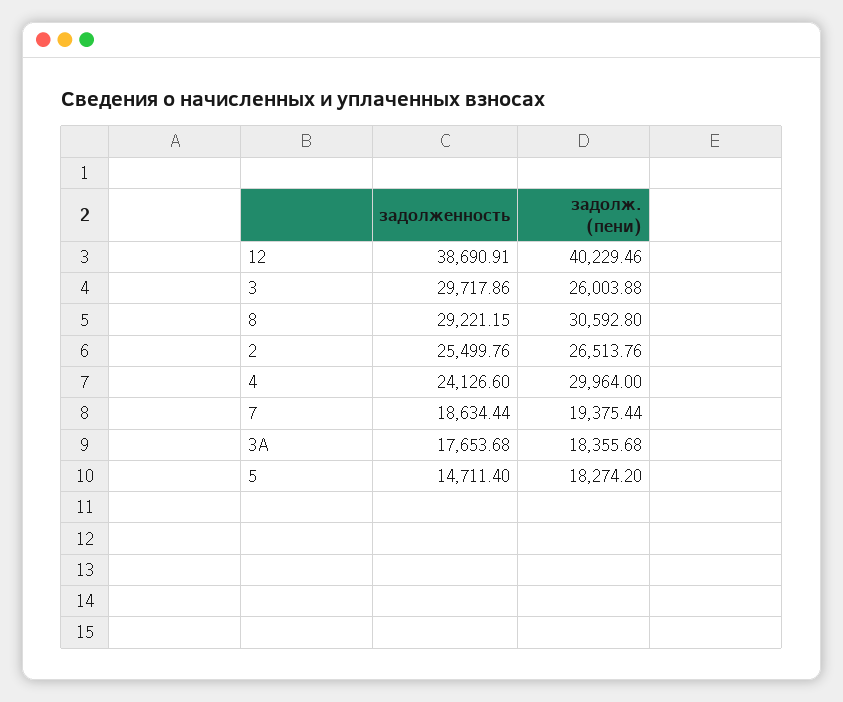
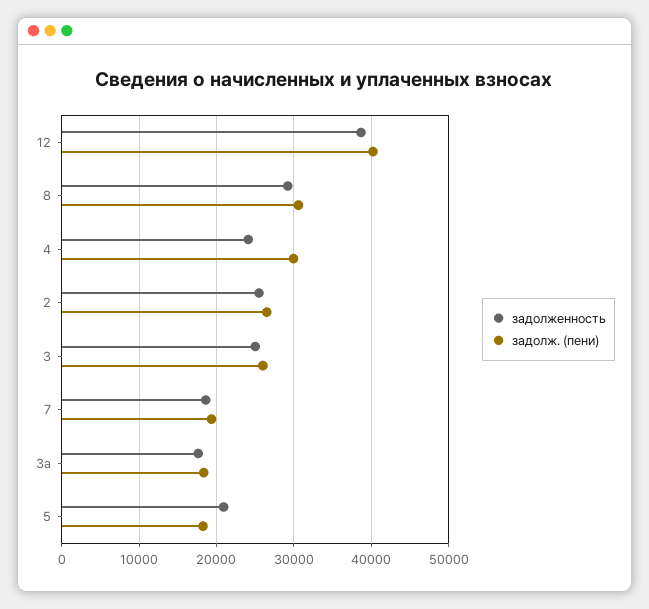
  {
    "задолженность": {
      "12": 38690.91,
-     "3": 29717.86,
+     "3": 25000,
      "8": 29221.15,
      "2": 25499.76,
      "4": 24126.6,
      "7": 18634.44,
      "3A": 17653.68,
-     "5": 14711.4
+     "5": 21000
    },
    "задолж. (пени)": {
      "12": 40229.46,
      "3": 26003.88,
      "8": 30592.8,
      "2": 26513.76,
      "4": 29964,
      "7": 19375.44,
      "3A": 18355.68,
      "5": 18274.2
    }
  }

